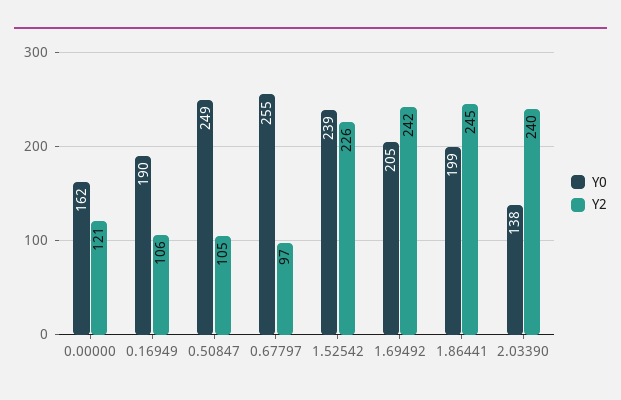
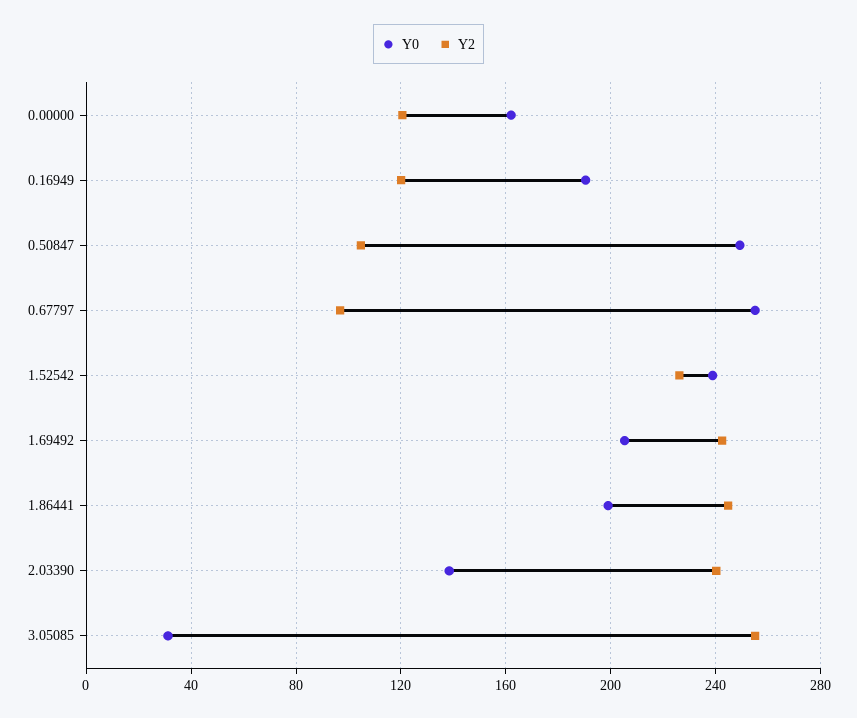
  {
    "Y0": {
      "0.00000": 162,
      "0.16949": 190,
      "0.50847": 249,
      "0.67797": 255,
      "1.52542": 239,
      "1.69492": 205,
      "1.86441": 199,
-     "2.03390": 138
+     "2.03390": 138,
+     "3.05085": 30
    },
    "Y2": {
      "0.00000": 121,
-     "0.16949": 106,
+     "0.16949": 120,
      "0.50847": 105,
      "0.67797": 97,
      "1.52542": 226,
      "1.69492": 242,
      "1.86441": 245,
-     "2.03390": 240
+     "2.03390": 240,
+     "3.05085": 255
    }
  }

